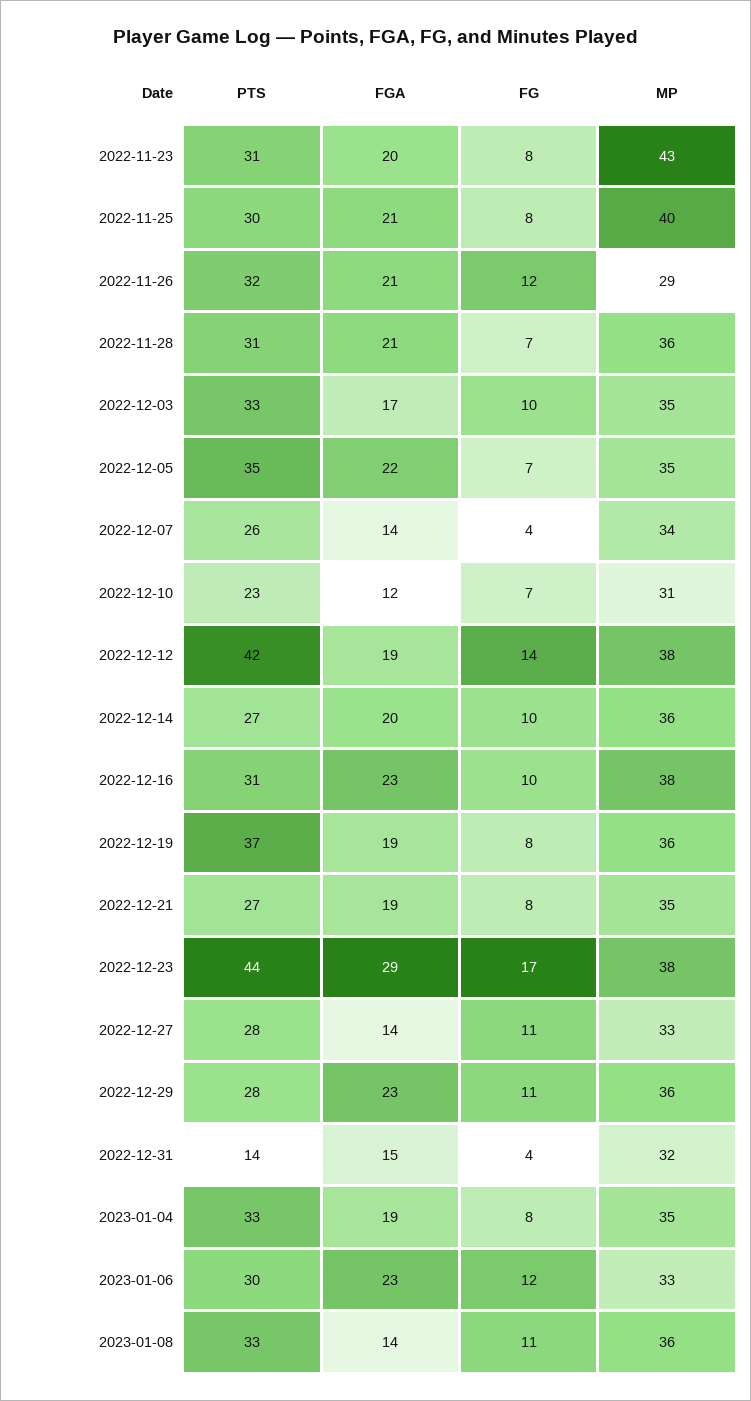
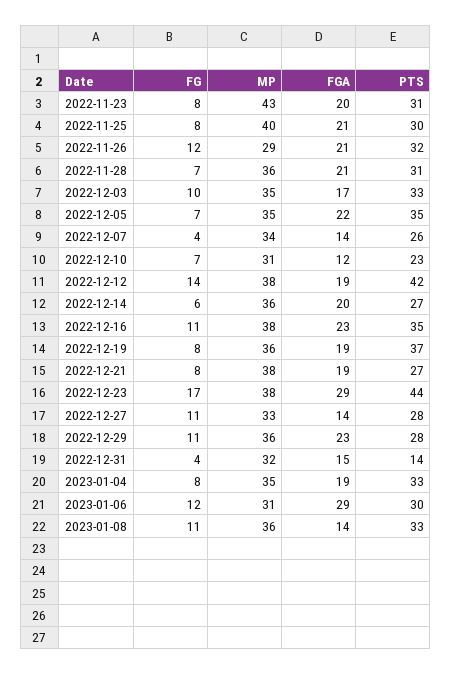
  {
    "PTS": {
      "2022-11-23": 31,
      "2022-11-25": 30,
      "2022-11-26": 32,
      "2022-11-28": 31,
      "2022-12-03": 33,
      "2022-12-05": 35,
      "2022-12-07": 26,
      "2022-12-10": 23,
      "2022-12-12": 42,
      "2022-12-14": 27,
-     "2022-12-16": 31,
+     "2022-12-16": 35,
      "2022-12-19": 37,
      "2022-12-21": 27,
      "2022-12-23": 44,
      "2022-12-27": 28,
      "2022-12-29": 28,
      "2022-12-31": 14,
      "2023-01-04": 33,
      "2023-01-06": 30,
      "2023-01-08": 33
    },
    "FGA": {
      "2022-11-23": 20,
      "2022-11-25": 21,
      "2022-11-26": 21,
      "2022-11-28": 21,
      "2022-12-03": 17,
      "2022-12-05": 22,
      "2022-12-07": 14,
      "2022-12-10": 12,
      "2022-12-12": 19,
      "2022-12-14": 20,
      "2022-12-16": 23,
      "2022-12-19": 19,
      "2022-12-21": 19,
      "2022-12-23": 29,
      "2022-12-27": 14,
      "2022-12-29": 23,
      "2022-12-31": 15,
      "2023-01-04": 19,
-     "2023-01-06": 23,
+     "2023-01-06": 29,
      "2023-01-08": 14
    },
    "FG": {
      "2022-11-23": 8,
      "2022-11-25": 8,
      "2022-11-26": 12,
      "2022-11-28": 7,
      "2022-12-03": 10,
      "2022-12-05": 7,
      "2022-12-07": 4,
      "2022-12-10": 7,
      "2022-12-12": 14,
-     "2022-12-14": 10,
+     "2022-12-14": 6,
-     "2022-12-16": 10,
+     "2022-12-16": 11,
      "2022-12-19": 8,
      "2022-12-21": 8,
      "2022-12-23": 17,
      "2022-12-27": 11,
      "2022-12-29": 11,
      "2022-12-31": 4,
      "2023-01-04": 8,
      "2023-01-06": 12,
      "2023-01-08": 11
    },
    "MP": {
      "2022-11-23": 43,
      "2022-11-25": 40,
      "2022-11-26": 29,
      "2022-11-28": 36,
      "2022-12-03": 35,
      "2022-12-05": 35,
      "2022-12-07": 34,
      "2022-12-10": 31,
      "2022-12-12": 38,
      "2022-12-14": 36,
      "2022-12-16": 38,
      "2022-12-19": 36,
-     "2022-12-21": 35,
+     "2022-12-21": 38,
      "2022-12-23": 38,
      "2022-12-27": 33,
      "2022-12-29": 36,
      "2022-12-31": 32,
      "2023-01-04": 35,
-     "2023-01-06": 33,
+     "2023-01-06": 31,
      "2023-01-08": 36
    }
  }

